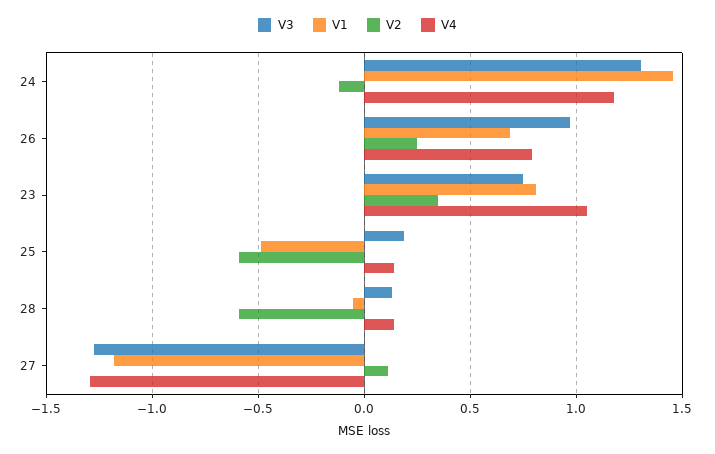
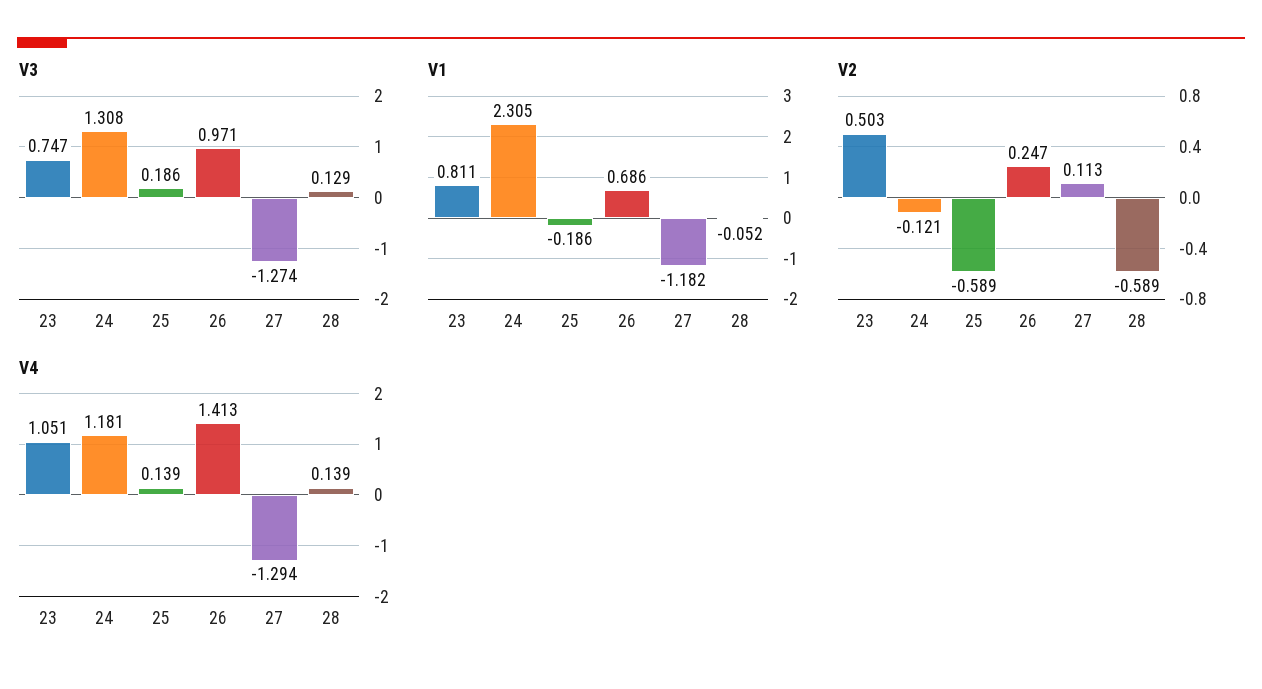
  {
    "V3": {
      "24": 1.308,
      "26": 0.971,
      "23": 0.747,
      "25": 0.186,
      "28": 0.129,
      "27": -1.274
    },
    "V1": {
-     "24": 1.45,
+     "24": 2.305,
      "26": 0.686,
      "23": 0.811,
-     "25": -0.5,
+     "25": -0.186,
      "28": -0.052,
      "27": -1.182
    },
    "V2": {
      "24": -0.121,
      "26": 0.247,
-     "23": 0.35,
+     "23": 0.503,
      "25": -0.589,
      "28": -0.589,
      "27": 0.113
    },
    "V4": {
      "24": 1.181,
-     "26": 0.8,
+     "26": 1.413,
      "23": 1.051,
      "25": 0.139,
      "28": 0.139,
      "27": -1.294
    }
  }

